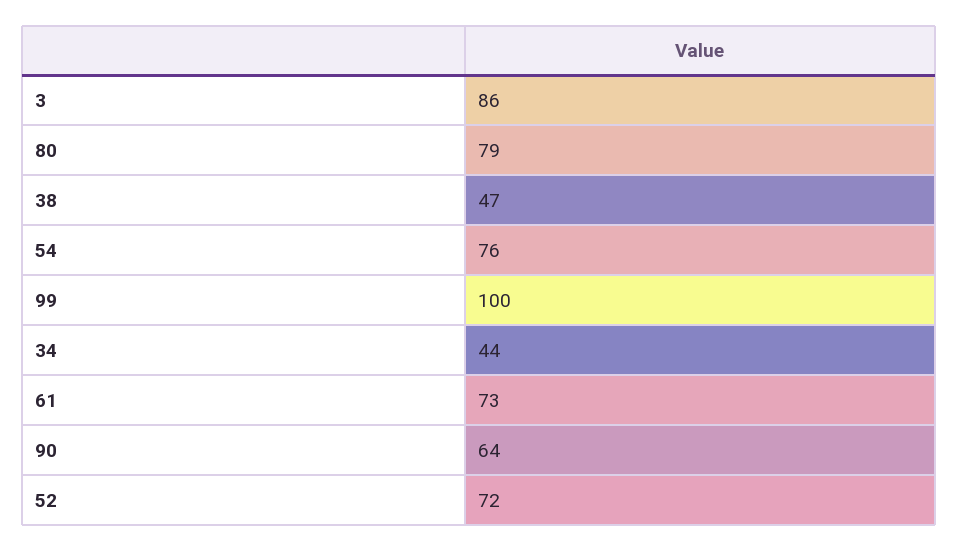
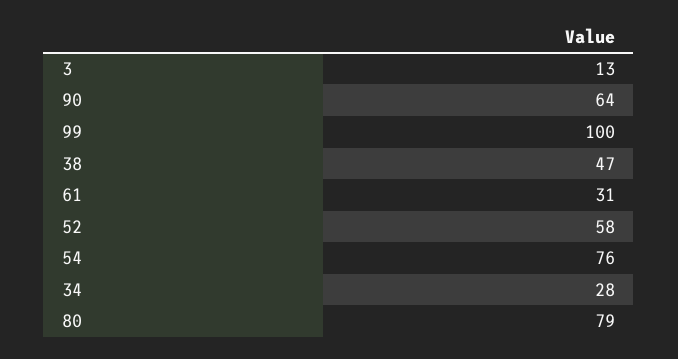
  {
-   "3": 86,
+   "3": 13,
    "80": 79,
    "38": 47,
    "54": 76,
    "99": 100,
-   "34": 44,
+   "34": 28,
-   "61": 73,
+   "61": 31,
    "90": 64,
-   "52": 72
+   "52": 58
  }

